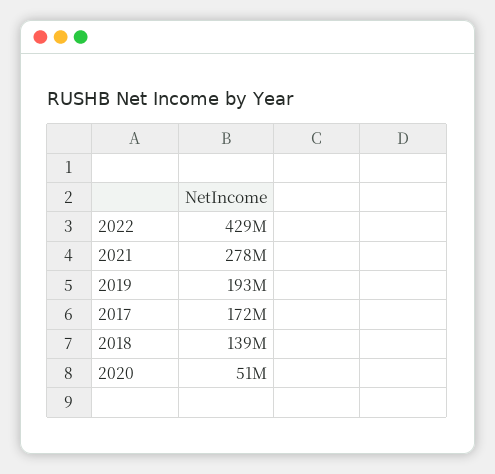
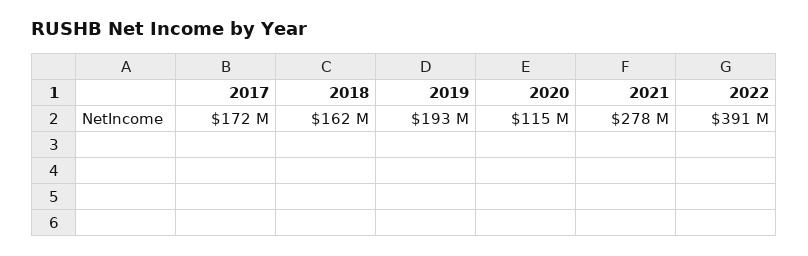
  {
-   "2022": 429000000,
+   "2022": 391000000,
    "2021": 278000000,
    "2019": 193000000,
    "2017": 172000000,
-   "2018": 139000000,
+   "2018": 162000000,
-   "2020": 51000000
+   "2020": 115000000
  }

